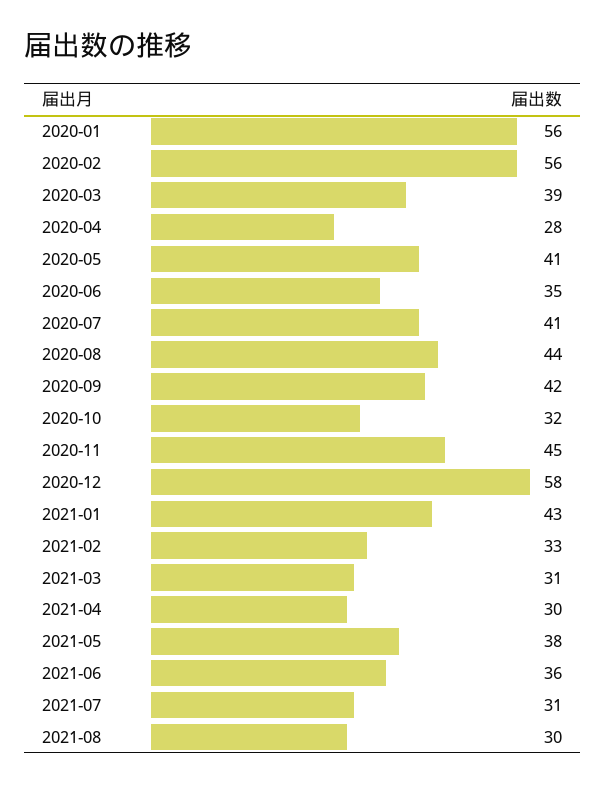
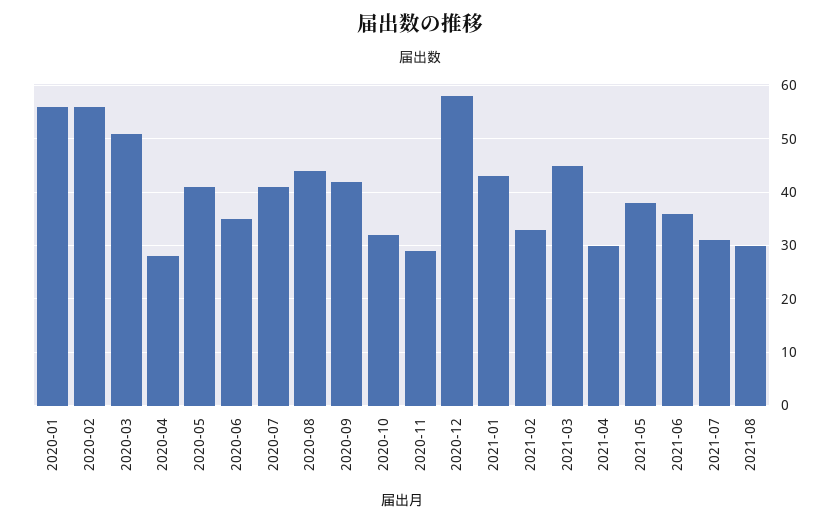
  {
    "2020-01": 56,
    "2020-02": 56,
-   "2020-03": 39,
+   "2020-03": 50,
    "2020-04": 28,
    "2020-05": 41,
    "2020-06": 35,
    "2020-07": 41,
    "2020-08": 44,
    "2020-09": 42,
    "2020-10": 32,
-   "2020-11": 45,
+   "2020-11": 30,
    "2020-12": 58,
    "2021-01": 43,
    "2021-02": 33,
-   "2021-03": 31,
+   "2021-03": 45,
    "2021-04": 30,
    "2021-05": 38,
    "2021-06": 36,
    "2021-07": 31,
    "2021-08": 30
  }

